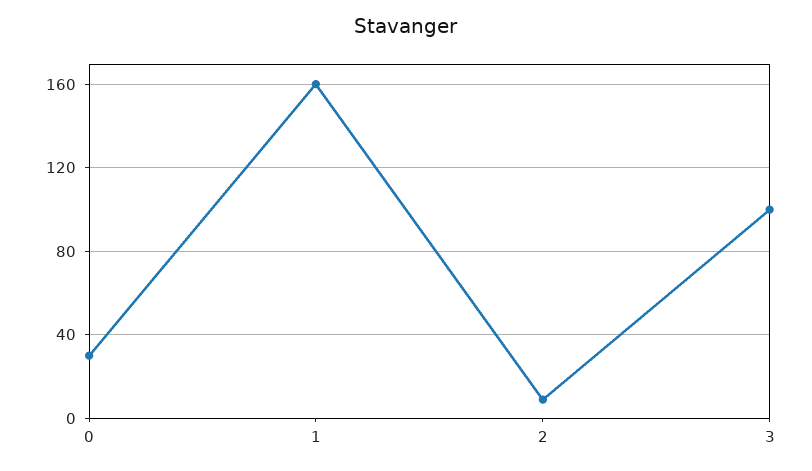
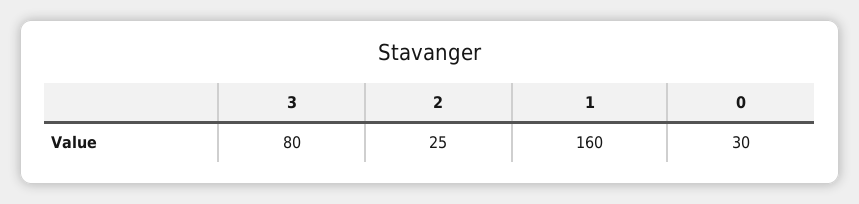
  {
    "0": 30,
    "1": 160,
-   "2": 10,
+   "2": 25,
-   "3": 100
+   "3": 80
  }

